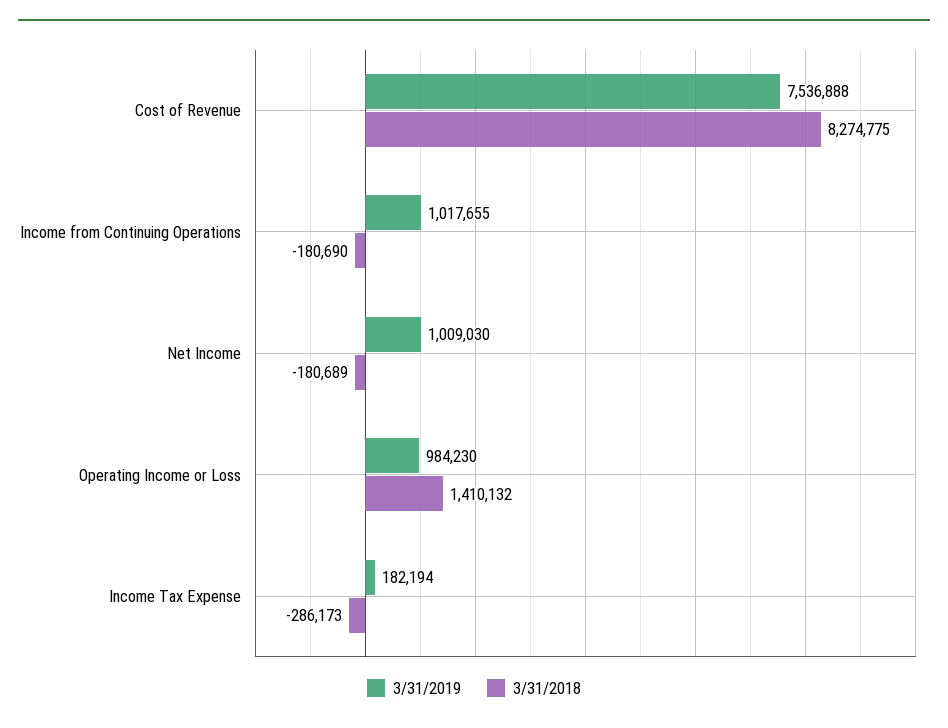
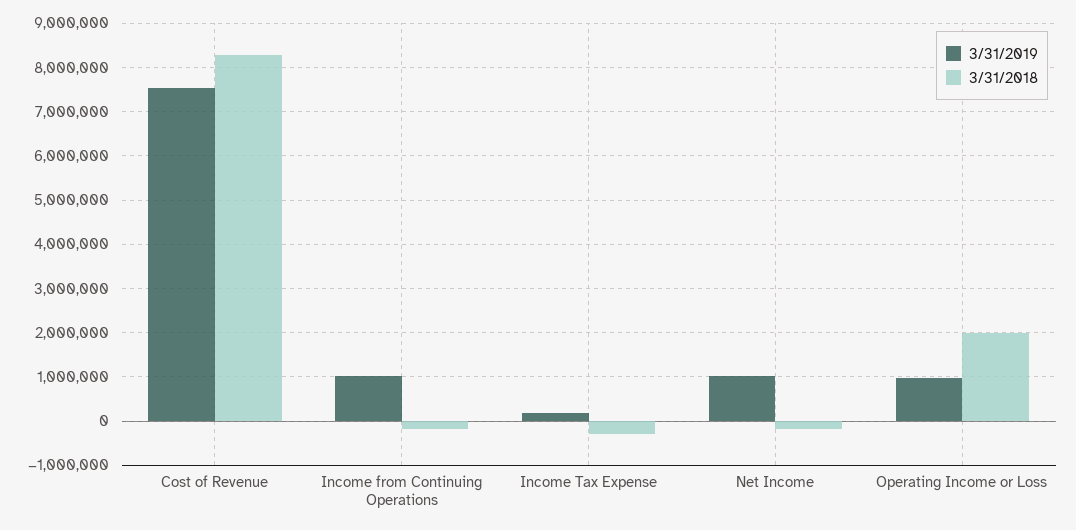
  {
    "3/31/2019": {
      "Cost of Revenue": 7536888,
      "Income from Continuing Operations": 1017655,
      "Net Income": 1009030,
      "Operating Income or Loss": 984230,
      "Income Tax Expense": 182194
    },
    "3/31/2018": {
      "Cost of Revenue": 8274775,
      "Income from Continuing Operations": -180690,
      "Net Income": -180689,
-     "Operating Income or Loss": 1410132,
+     "Operating Income or Loss": 2000000,
      "Income Tax Expense": -286173
    }
  }

